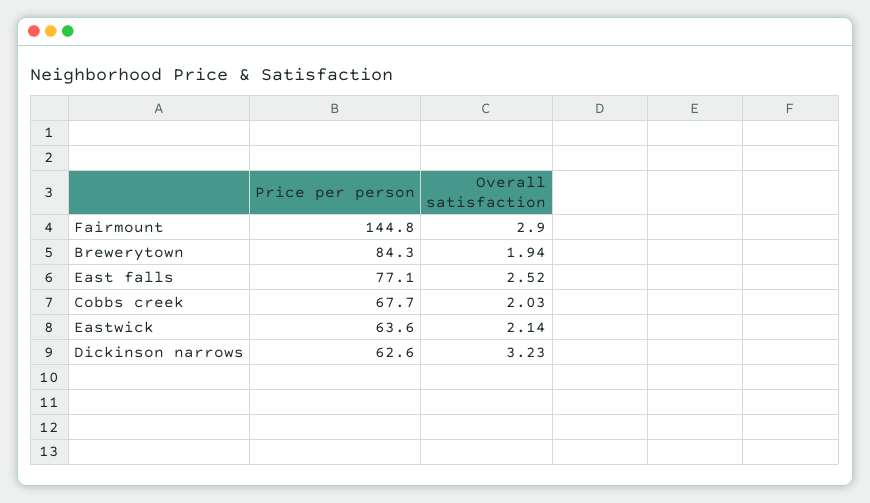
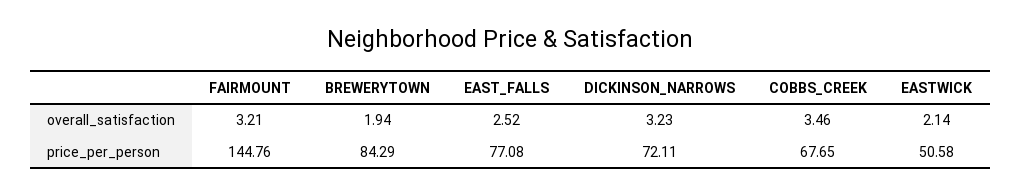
  {
    "Price per person": {
      "Fairmount": 144.76,
      "Brewerytown": 84.29,
      "East falls": 77.08,
      "Cobbs creek": 67.65,
-     "Eastwick": 63.6,
+     "Eastwick": 50.58,
-     "Dickinson narrows": 62.6
+     "Dickinson narrows": 72.11
    },
    "Overall satisfaction": {
-     "Fairmount": 2.9,
+     "Fairmount": 3.21,
      "Brewerytown": 1.94,
      "East falls": 2.52,
-     "Cobbs creek": 2.03,
+     "Cobbs creek": 3.46,
      "Eastwick": 2.14,
      "Dickinson narrows": 3.23
    }
  }

